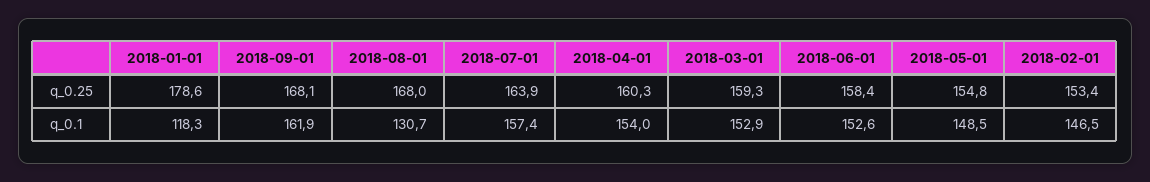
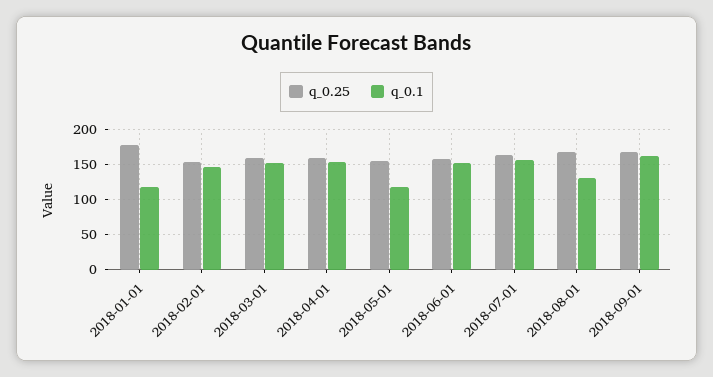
  {
    "q_0.25": {
      "2018-01-01": 178.6,
      "2018-09-01": 168.1,
      "2018-08-01": 168,
      "2018-07-01": 163.9,
      "2018-04-01": 160.3,
      "2018-03-01": 159.3,
      "2018-06-01": 158.4,
      "2018-05-01": 154.8,
      "2018-02-01": 153.4
    },
    "q_0.1": {
      "2018-01-01": 118.3,
      "2018-09-01": 161.9,
      "2018-08-01": 130.7,
      "2018-07-01": 157.4,
      "2018-04-01": 154,
      "2018-03-01": 152.9,
      "2018-06-01": 152.6,
-     "2018-05-01": 148.5,
+     "2018-05-01": 120,
      "2018-02-01": 146.5
    }
  }

